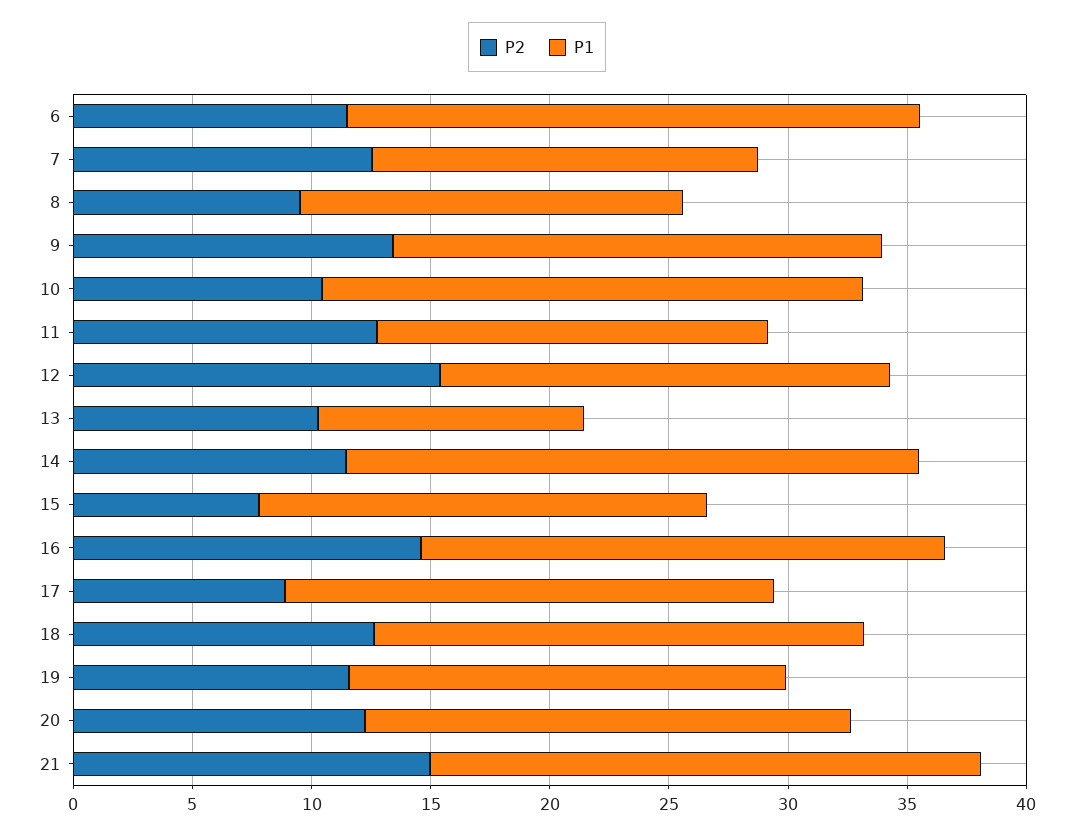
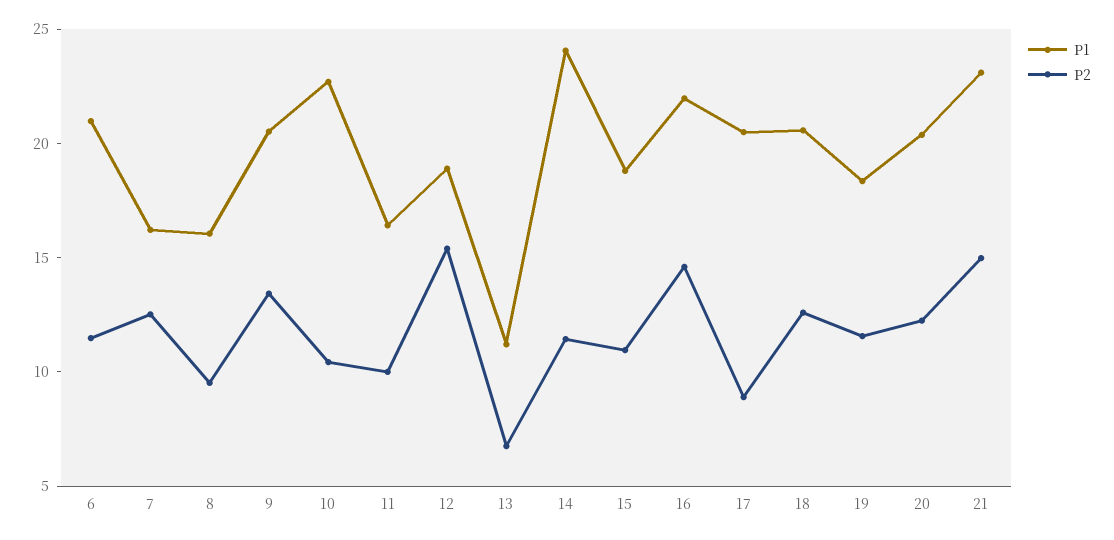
  {
    "P2": {
      "6": 11,
      "7": 13,
      "8": 10,
      "9": 13,
      "10": 10,
-     "11": 13,
+     "11": 10,
      "12": 15,
-     "13": 10,
+     "13": 7,
      "14": 11,
-     "15": 8,
+     "15": 11,
      "16": 15,
      "17": 9,
      "18": 13,
      "19": 12,
      "20": 12,
      "21": 15
    },
    "P1": {
-     "6": 24,
+     "6": 21,
      "7": 16,
      "8": 16,
      "9": 21,
      "10": 23,
      "11": 16,
      "12": 19,
      "13": 11,
      "14": 24,
      "15": 19,
      "16": 22,
      "17": 21,
      "18": 21,
      "19": 18,
      "20": 20,
      "21": 23
    }
  }

